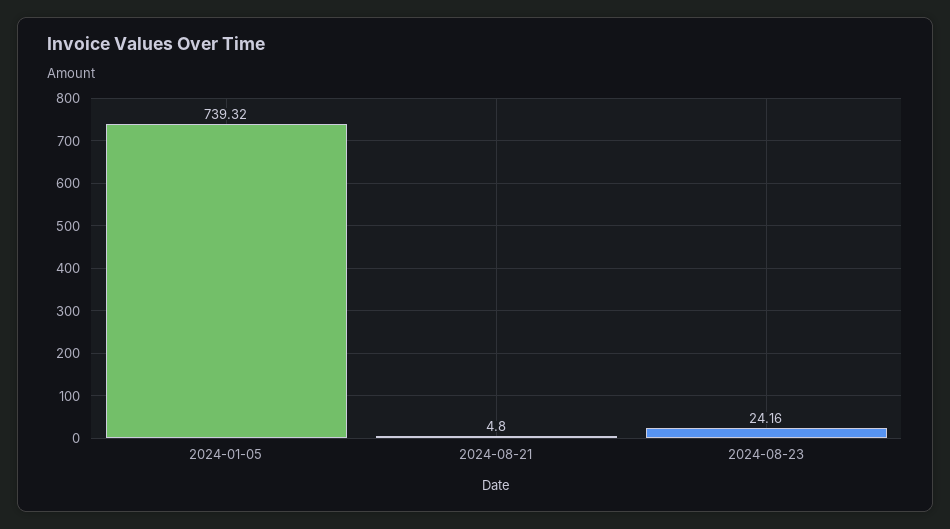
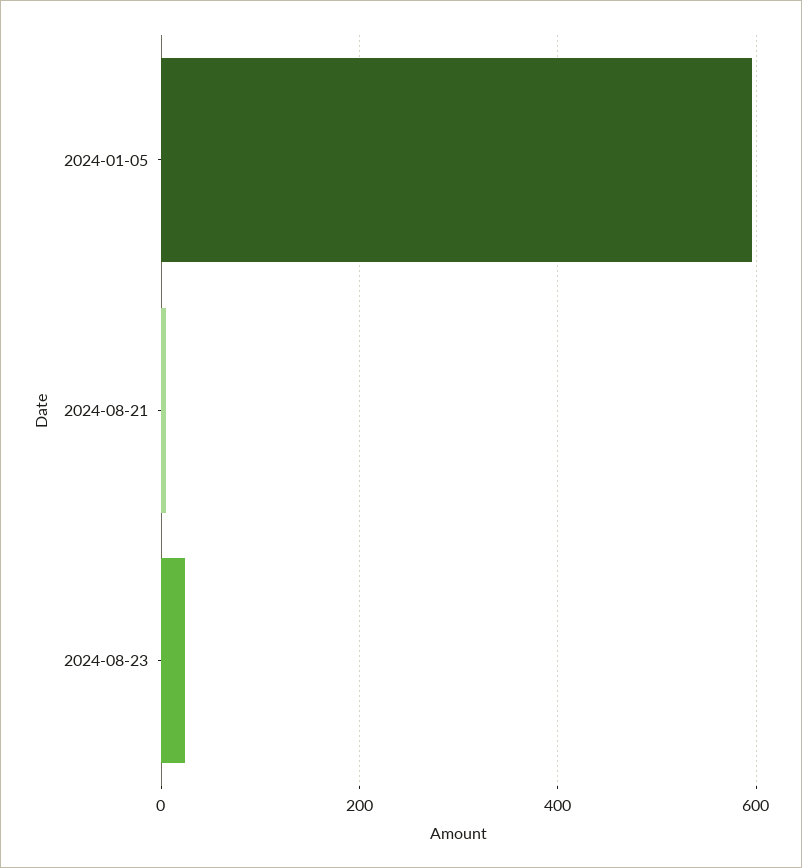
  {
-   "2024-01-05": 739.32,
+   "2024-01-05": 600,
    "2024-08-21": 4.8,
    "2024-08-23": 24.16
  }

